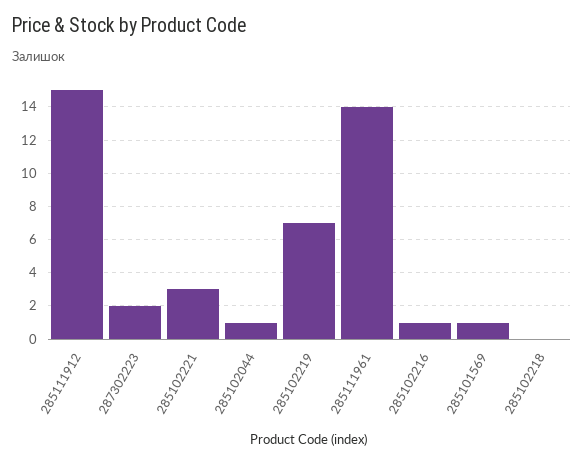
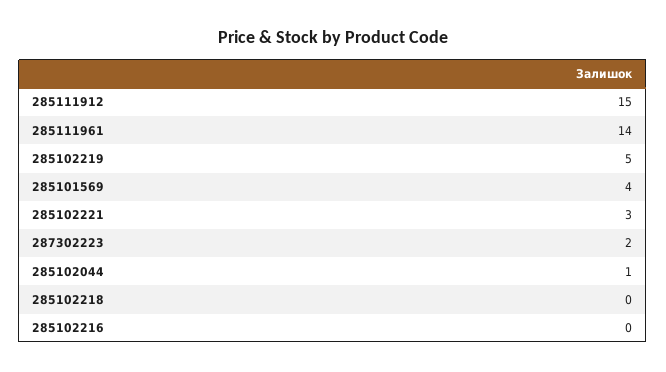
  {
    "285111912": 15,
    "287302223": 2,
    "285102221": 3,
    "285102044": 1,
-   "285102219": 7,
+   "285102219": 5,
    "285111961": 14,
-   "285102216": 1,
+   "285102216": 0,
-   "285101569": 1,
+   "285101569": 4,
    "285102218": 0
  }

